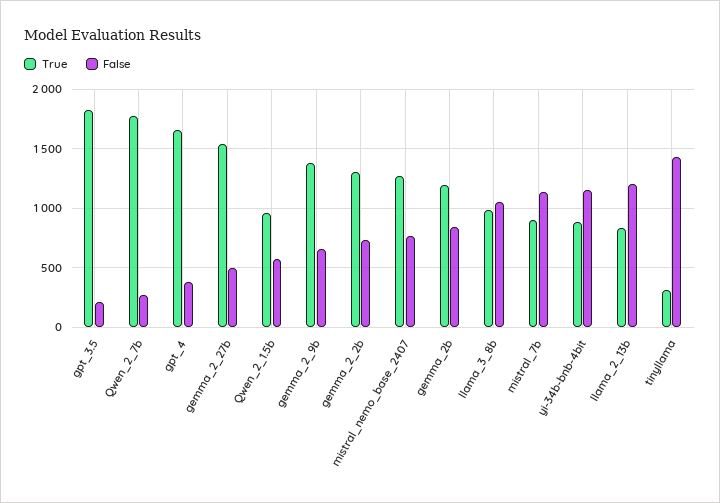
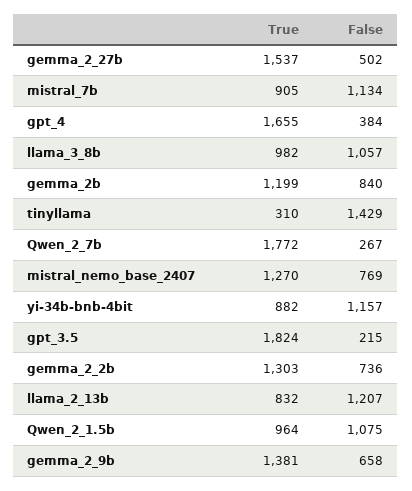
  {
    "True": {
      "gpt_3.5": 1824,
      "Qwen_2_7b": 1772,
      "gpt_4": 1655,
      "gemma_2_27b": 1537,
      "Qwen_2_1.5b": 964,
      "gemma_2_9b": 1381,
      "gemma_2_2b": 1303,
      "mistral_nemo_base_2407": 1270,
      "gemma_2b": 1199,
      "llama_3_8b": 982,
      "mistral_7b": 905,
      "yi-34b-bnb-4bit": 882,
      "llama_2_13b": 832,
      "tinyllama": 310
    },
    "False": {
      "gpt_3.5": 215,
      "Qwen_2_7b": 267,
      "gpt_4": 384,
      "gemma_2_27b": 502,
-     "Qwen_2_1.5b": 600,
+     "Qwen_2_1.5b": 1075,
      "gemma_2_9b": 658,
      "gemma_2_2b": 736,
      "mistral_nemo_base_2407": 769,
      "gemma_2b": 840,
      "llama_3_8b": 1057,
      "mistral_7b": 1134,
      "yi-34b-bnb-4bit": 1157,
      "llama_2_13b": 1207,
      "tinyllama": 1429
    }
  }

